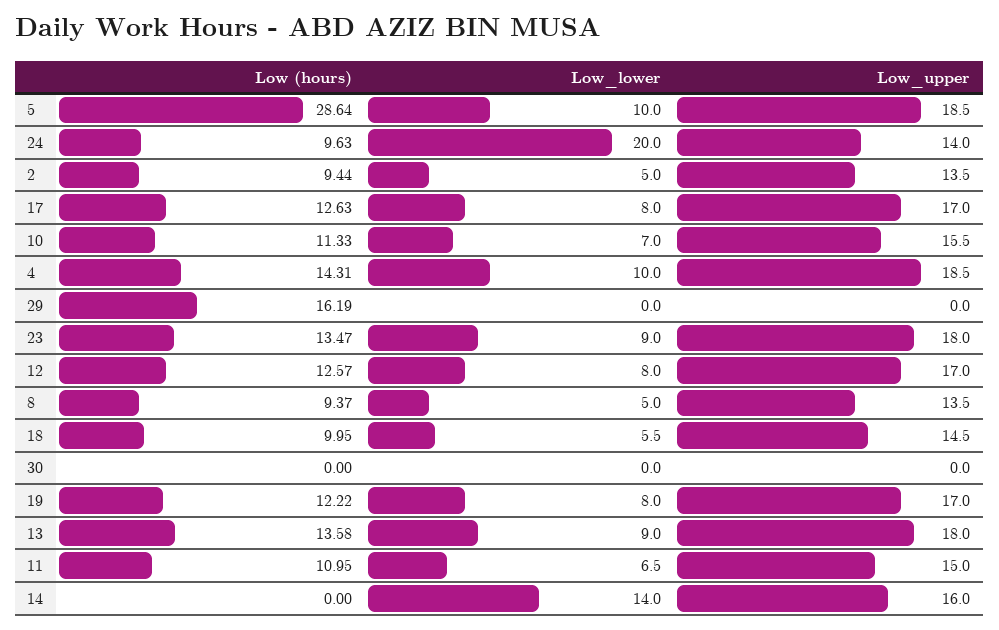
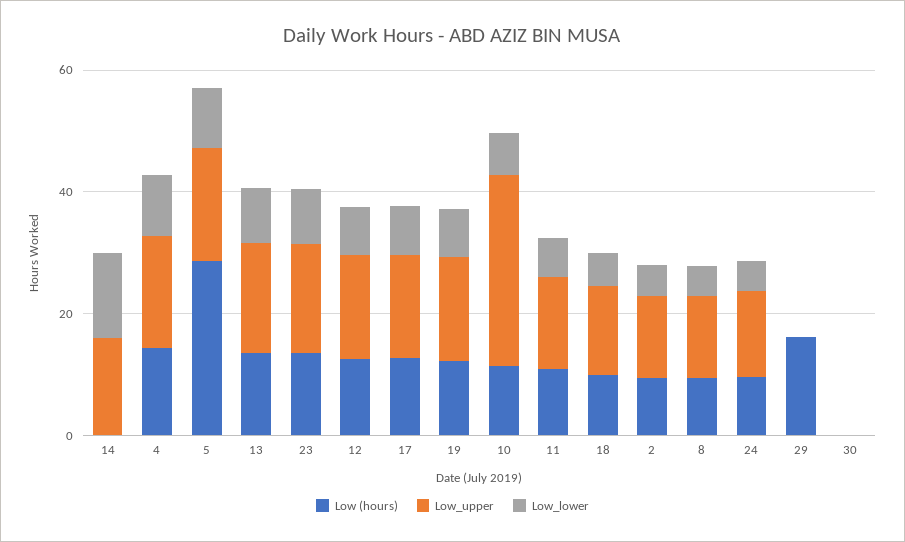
  {
    "Low (hours)": {
      "5": 28.64,
      "24": 9.63,
      "2": 9.44,
      "17": 12.63,
      "10": 11.33,
      "4": 14.31,
      "29": 16.19,
      "23": 13.47,
      "12": 12.57,
      "8": 9.37,
      "18": 9.95,
      "30": 0,
      "19": 12.22,
      "13": 13.58,
      "11": 10.95,
      "14": 0
    },
    "Low_lower": {
      "5": 10,
-     "24": 20,
+     "24": 5,
      "2": 5,
      "17": 8,
      "10": 7,
      "4": 10,
      "29": 0,
      "23": 9,
      "12": 8,
      "8": 5,
      "18": 5.5,
      "30": 0,
      "19": 8,
      "13": 9,
      "11": 6.5,
      "14": 14
    },
    "Low_upper": {
      "5": 18.5,
      "24": 14,
      "2": 13.5,
      "17": 17,
-     "10": 15.5,
+     "10": 30,
      "4": 18.5,
      "29": 0,
      "23": 18,
      "12": 17,
      "8": 13.5,
      "18": 14.5,
      "30": 0,
      "19": 17,
      "13": 18,
      "11": 15,
      "14": 16
    }
  }

